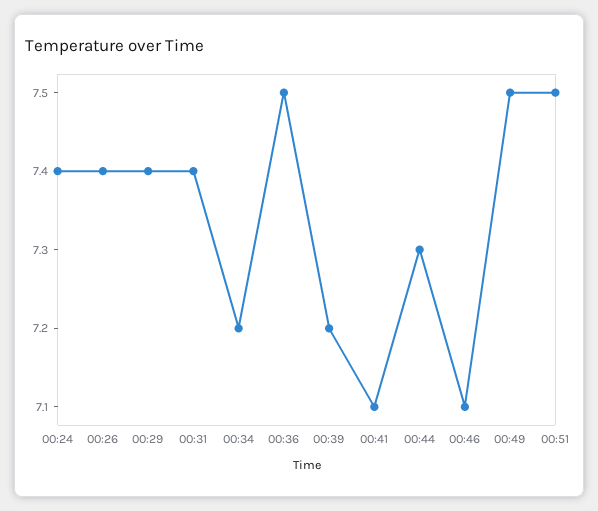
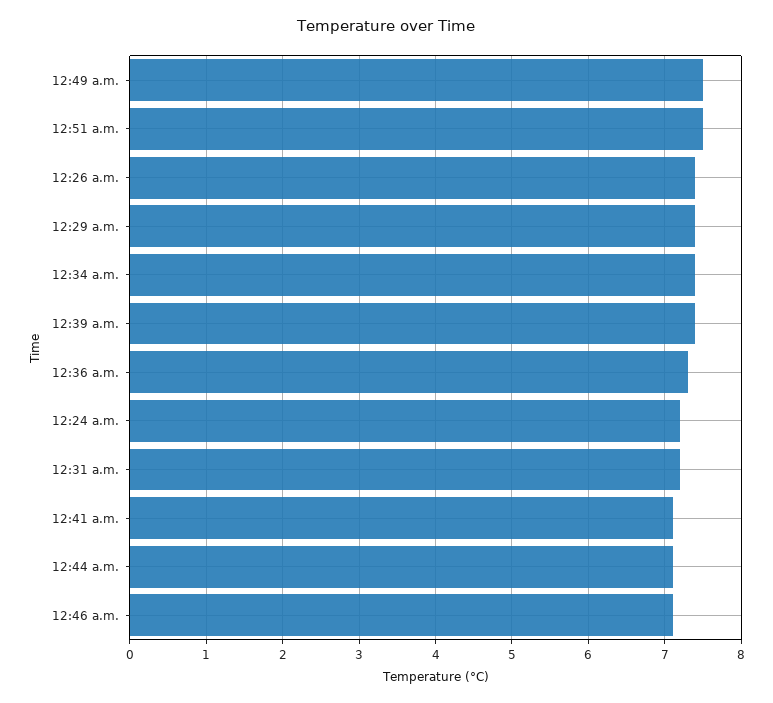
  {
-   "00:24": 7.4,
+   "00:24": 7.2,
    "00:26": 7.4,
    "00:29": 7.4,
-   "00:31": 7.4,
+   "00:31": 7.2,
-   "00:34": 7.2,
+   "00:34": 7.4,
-   "00:36": 7.5,
+   "00:36": 7.3,
-   "00:39": 7.2,
+   "00:39": 7.4,
    "00:41": 7.1,
-   "00:44": 7.3,
+   "00:44": 7.1,
    "00:46": 7.1,
    "00:49": 7.5,
    "00:51": 7.5
  }

